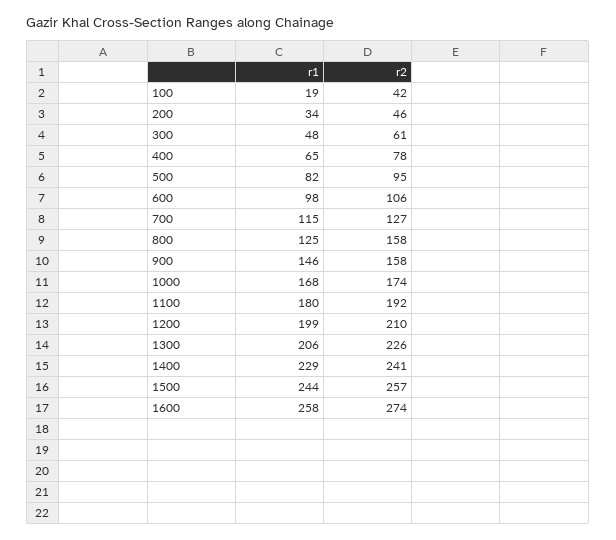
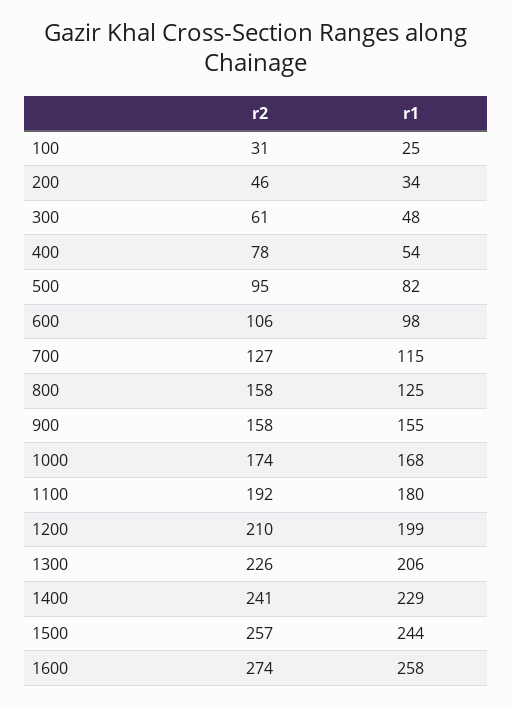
  {
    "r1": {
-     "100": 19,
+     "100": 25,
      "200": 34,
      "300": 48,
-     "400": 65,
+     "400": 54,
      "500": 82,
      "600": 98,
      "700": 115,
      "800": 125,
-     "900": 146,
+     "900": 155,
      "1000": 168,
      "1100": 180,
      "1200": 199,
      "1300": 206,
      "1400": 229,
      "1500": 244,
      "1600": 258
    },
    "r2": {
-     "100": 42,
+     "100": 31,
      "200": 46,
      "300": 61,
      "400": 78,
      "500": 95,
      "600": 106,
      "700": 127,
      "800": 158,
      "900": 158,
      "1000": 174,
      "1100": 192,
      "1200": 210,
      "1300": 226,
      "1400": 241,
      "1500": 257,
      "1600": 274
    }
  }

